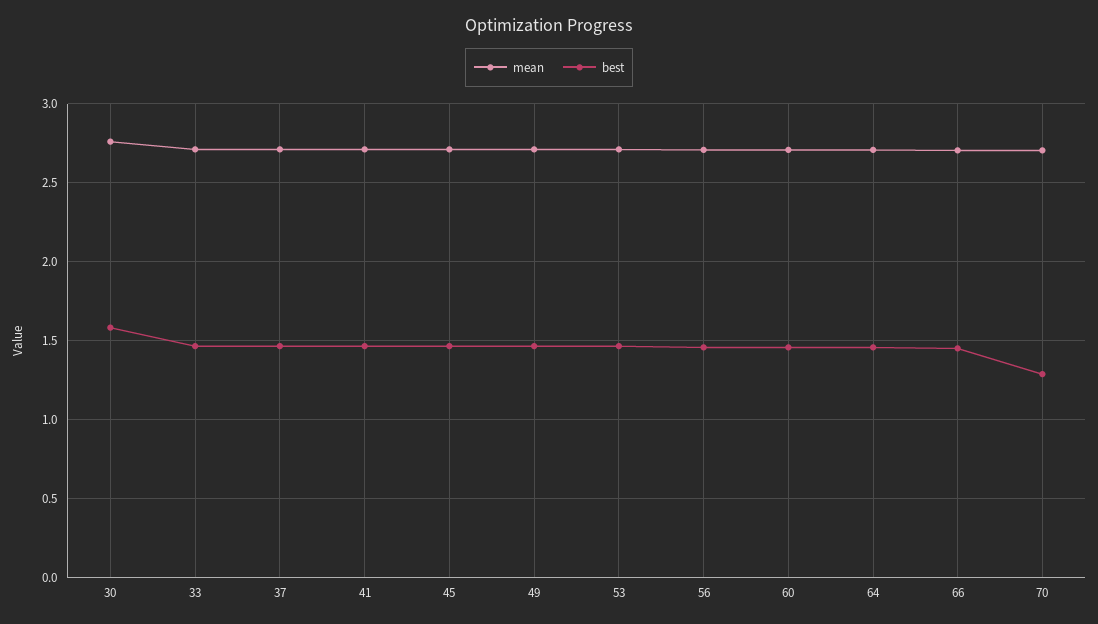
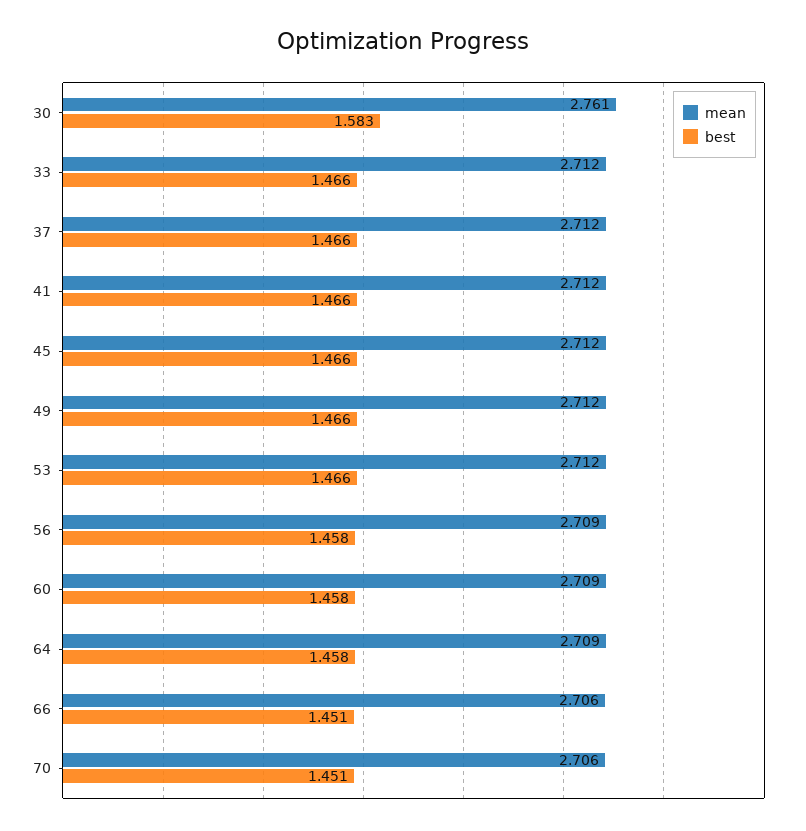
  {
    "mean": {
      "30": 2.761,
      "33": 2.712,
      "37": 2.712,
      "41": 2.712,
      "45": 2.712,
      "49": 2.712,
      "53": 2.712,
      "56": 2.709,
      "60": 2.709,
      "64": 2.709,
      "66": 2.706,
      "70": 2.706
    },
    "best": {
      "30": 1.583,
      "33": 1.466,
      "37": 1.466,
      "41": 1.466,
      "45": 1.466,
      "49": 1.466,
      "53": 1.466,
      "56": 1.458,
      "60": 1.458,
      "64": 1.458,
      "66": 1.451,
-     "70": 1.3
+     "70": 1.451
    }
  }

